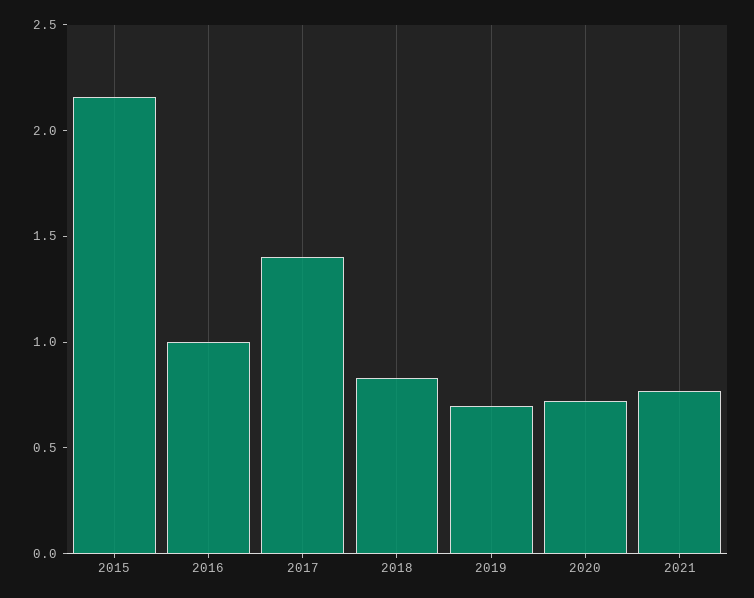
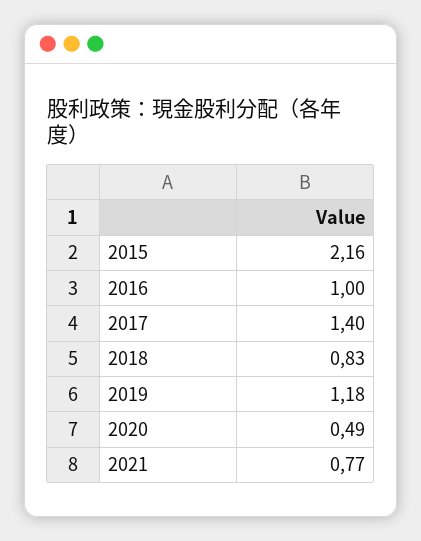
  {
    "2015": 2.16,
    "2016": 1,
    "2017": 1.4,
    "2018": 0.83,
-   "2019": 0.7,
+   "2019": 1.18,
-   "2020": 0.7,
+   "2020": 0.49,
    "2021": 0.77
  }

